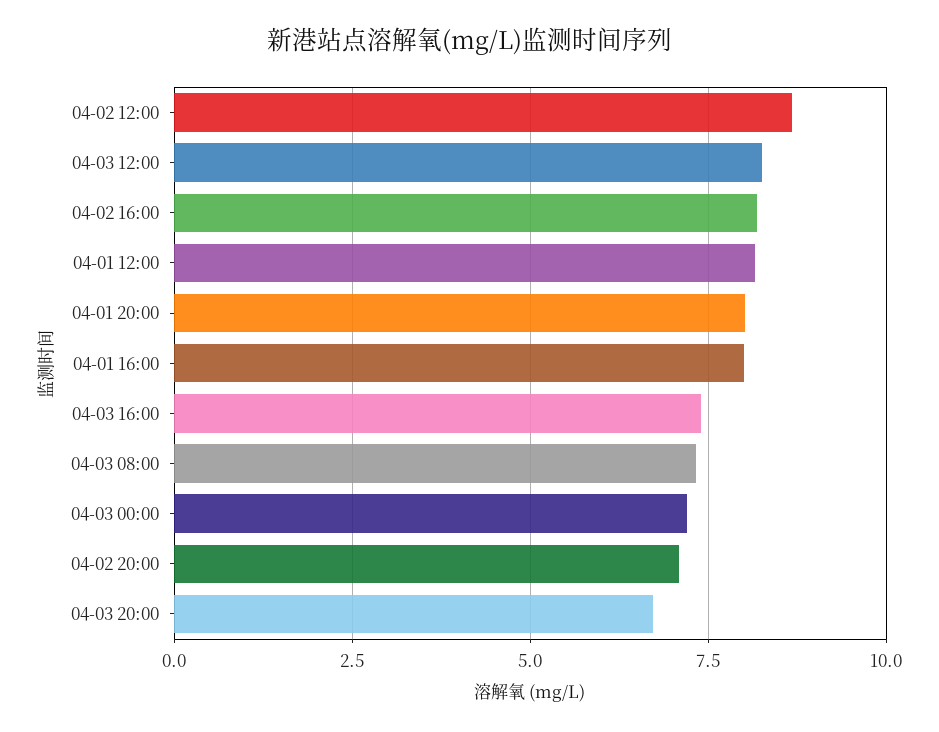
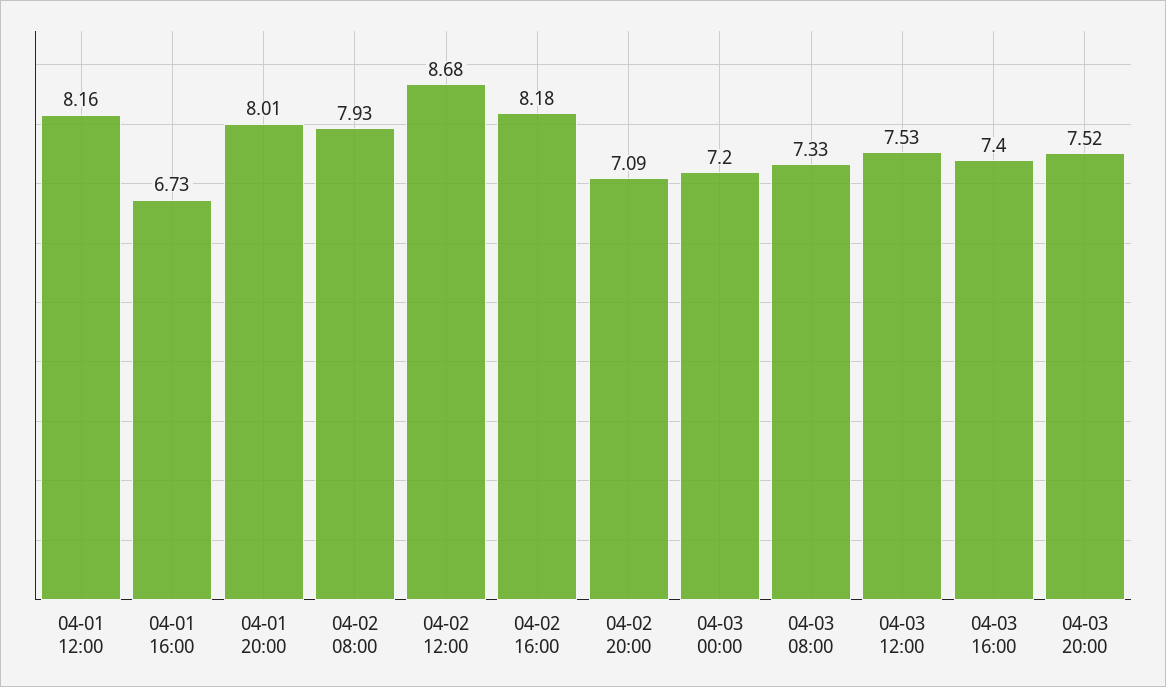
  {
    "04-02 12:00": 8.68,
-   "04-03 12:00": 8.25,
+   "04-03 12:00": 7.53,
    "04-02 16:00": 8.18,
    "04-01 12:00": 8.16,
    "04-01 20:00": 8.01,
-   "04-01 16:00": 8,
+   "04-01 16:00": 6.73,
    "04-03 16:00": 7.4,
    "04-03 08:00": 7.33,
    "04-03 00:00": 7.2,
    "04-02 20:00": 7.09,
-   "04-03 20:00": 6.75
+   "04-03 20:00": 7.52,
+   "04-02 08:00": 7.93
  }

